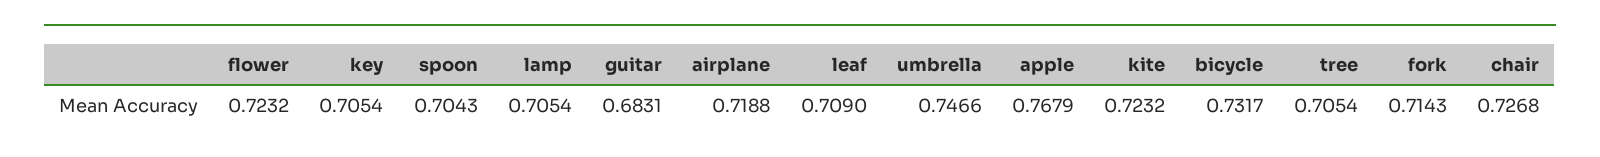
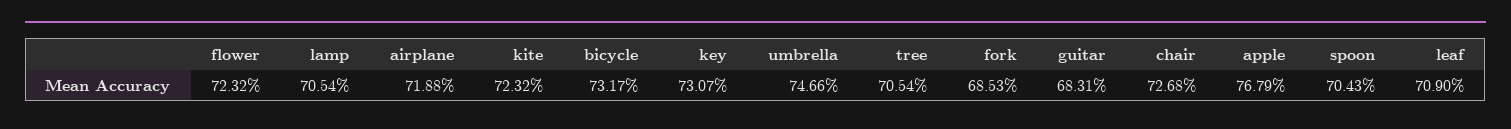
  {
    "flower": 0.7232,
-   "key": 0.7054,
+   "key": 0.7307,
    "spoon": 0.7043,
    "lamp": 0.7054,
    "guitar": 0.6831,
    "airplane": 0.7188,
    "leaf": 0.709,
    "umbrella": 0.7466,
    "apple": 0.7679,
    "kite": 0.7232,
    "bicycle": 0.7317,
    "tree": 0.7054,
-   "fork": 0.7143,
+   "fork": 0.6853,
    "chair": 0.7268
  }

